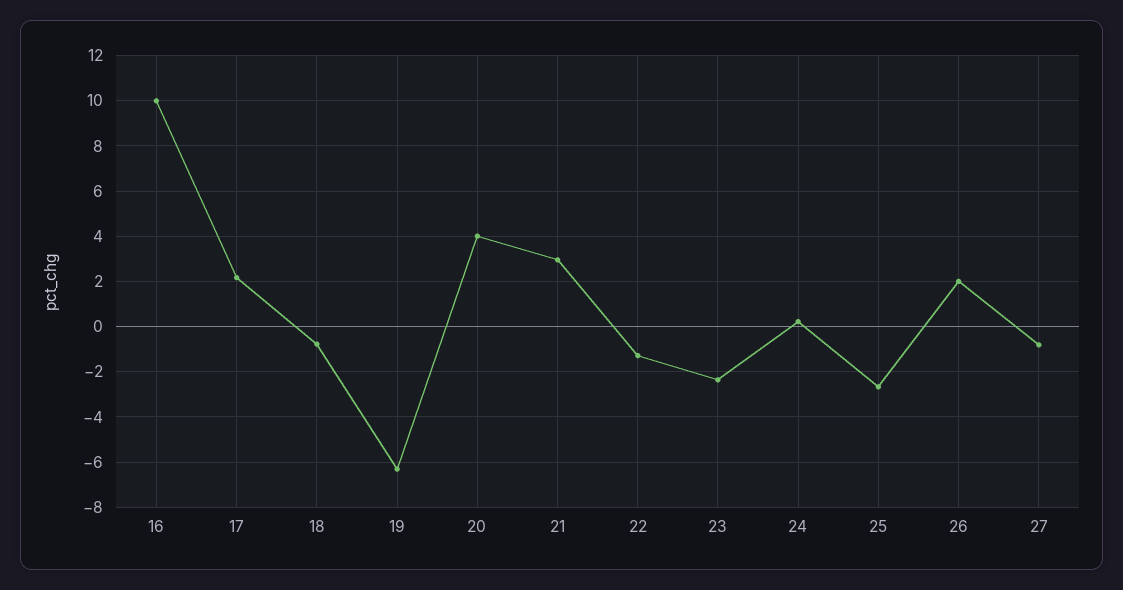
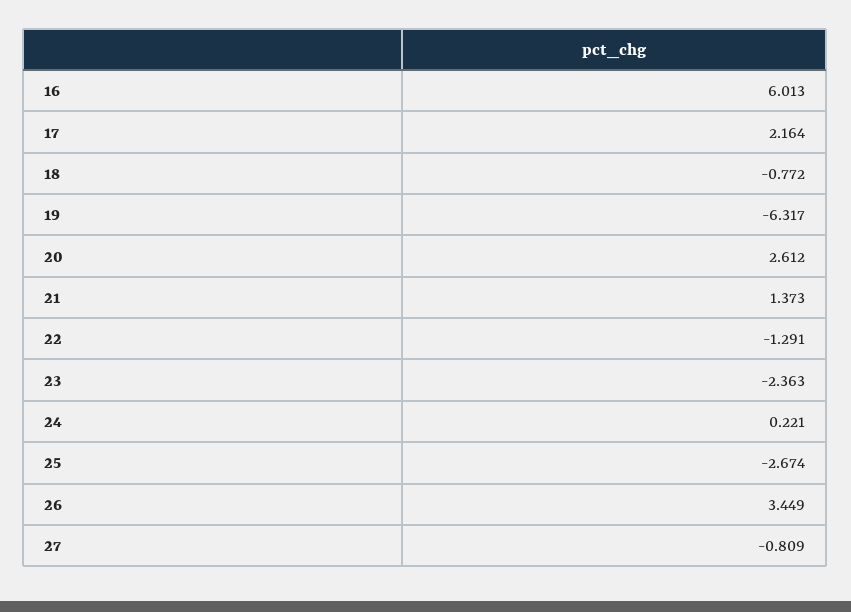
  {
-   "16": 10,
+   "16": 6.013,
    "17": 2.164,
    "18": -0.772,
    "19": -6.317,
-   "20": 4,
+   "20": 2.612,
-   "21": 3,
+   "21": 1.373,
    "22": -1.291,
    "23": -2.363,
    "24": 0.221,
    "25": -2.674,
-   "26": 2,
+   "26": 3.449,
    "27": -0.809
  }

